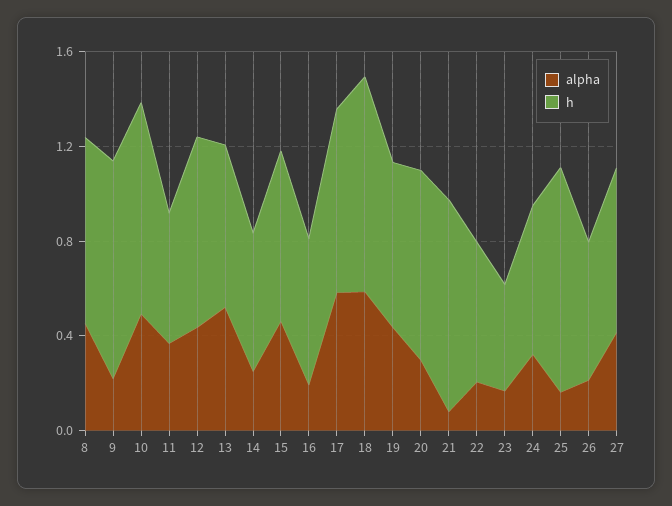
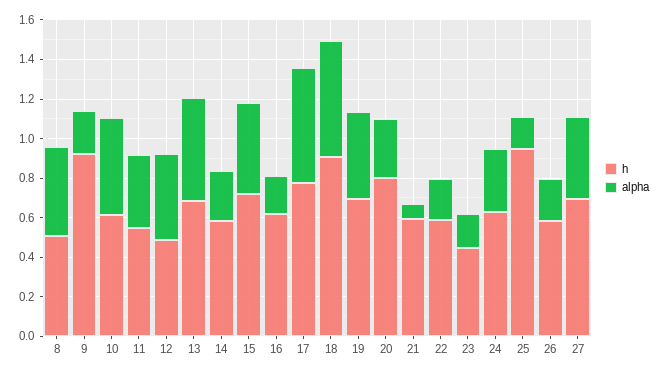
  {
    "alpha": {
      "8": 0.45,
      "9": 0.2,
      "10": 0.5,
      "11": 0.35,
      "12": 0.45,
      "13": 0.5,
      "14": 0.25,
      "15": 0.45,
      "16": 0.2,
      "17": 0.6,
      "18": 0.6,
      "19": 0.45,
      "20": 0.3,
      "21": 0.1,
      "22": 0.2,
      "23": 0.15,
      "24": 0.3,
      "25": 0.15,
      "26": 0.2,
      "27": 0.4
    },
    "h": {
-     "8": 0.8,
+     "8": 0.5,
      "9": 0.9,
-     "10": 0.9,
+     "10": 0.6,
      "11": 0.55,
-     "12": 0.8,
+     "12": 0.5,
      "13": 0.7,
      "14": 0.6,
      "15": 0.7,
      "16": 0.6,
      "17": 0.75,
      "18": 0.9,
      "19": 0.7,
      "20": 0.8,
-     "21": 0.9,
+     "21": 0.6,
      "22": 0.6,
      "23": 0.45,
      "24": 0.65,
      "25": 0.95,
      "26": 0.6,
      "27": 0.7
    }
  }

